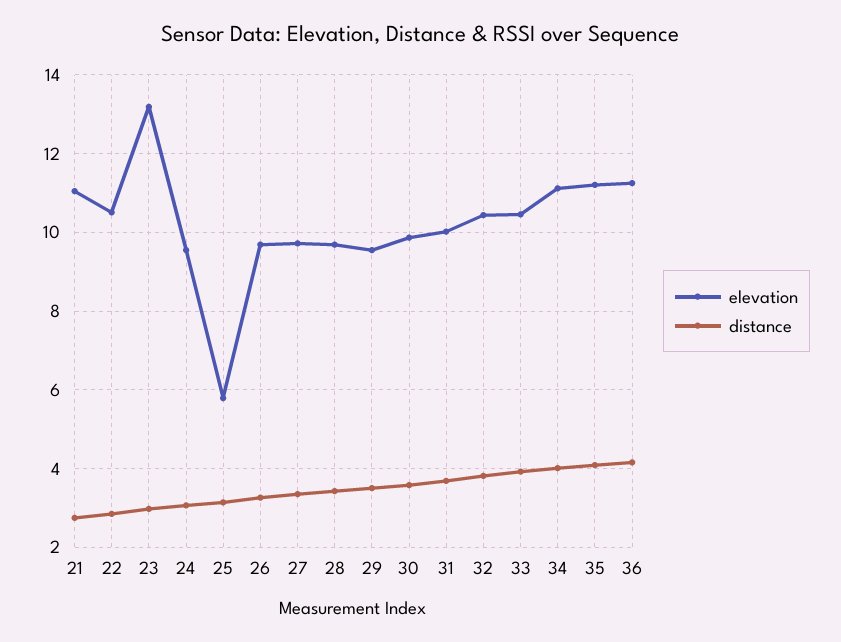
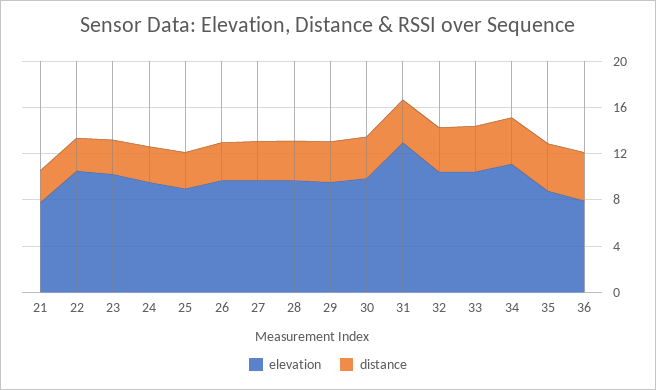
  {
    "elevation": {
-     "21": 11,
+     "21": 8,
      "22": 10.6,
-     "23": 13.2,
+     "23": 10,
      "24": 9.6,
-     "25": 5.8,
+     "25": 9,
      "26": 9.6,
      "27": 9.8,
      "28": 9.6,
      "29": 9.6,
      "30": 9.8,
-     "31": 10,
+     "31": 13,
      "32": 10.4,
      "33": 10.4,
      "34": 11.2,
-     "35": 11.2,
+     "35": 9,
-     "36": 11.2
+     "36": 8
    },
    "distance": {
      "21": 2.8,
      "22": 2.8,
      "23": 3,
      "24": 3,
      "25": 3.2,
      "26": 3.2,
      "27": 3.4,
      "28": 3.4,
      "29": 3.6,
      "30": 3.6,
      "31": 3.6,
      "32": 3.8,
      "33": 4,
      "34": 4,
      "35": 4,
      "36": 4.2
    }
  }

